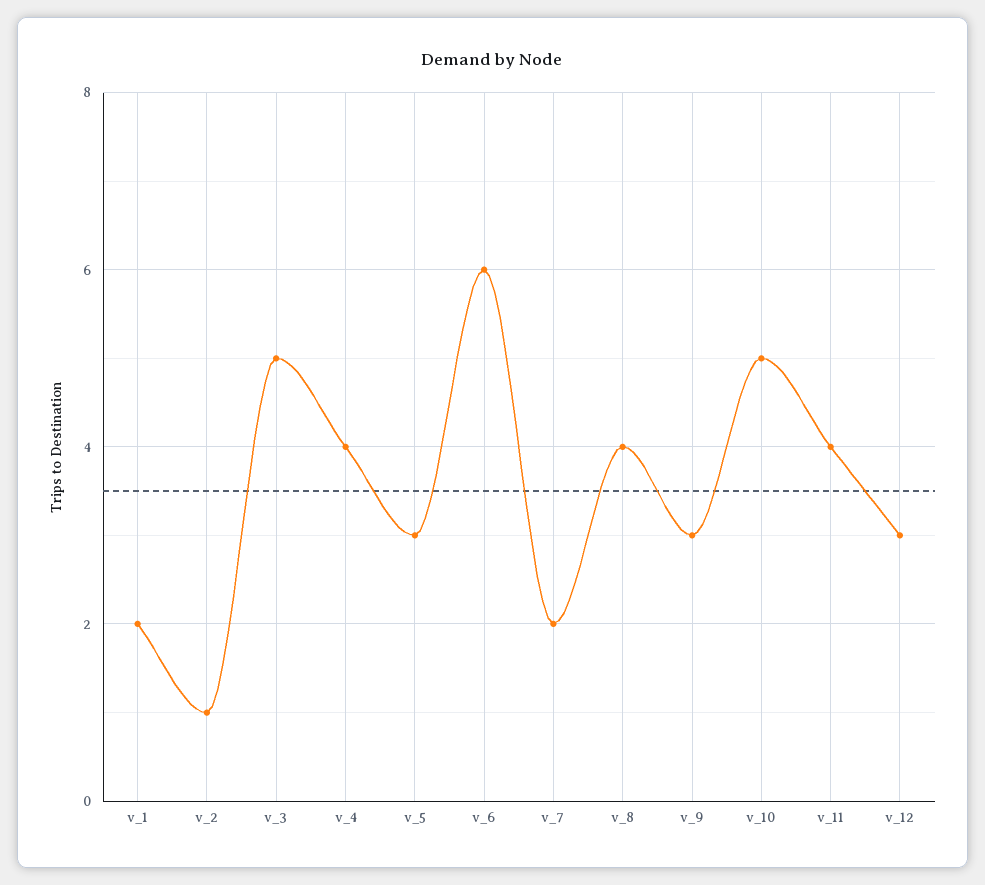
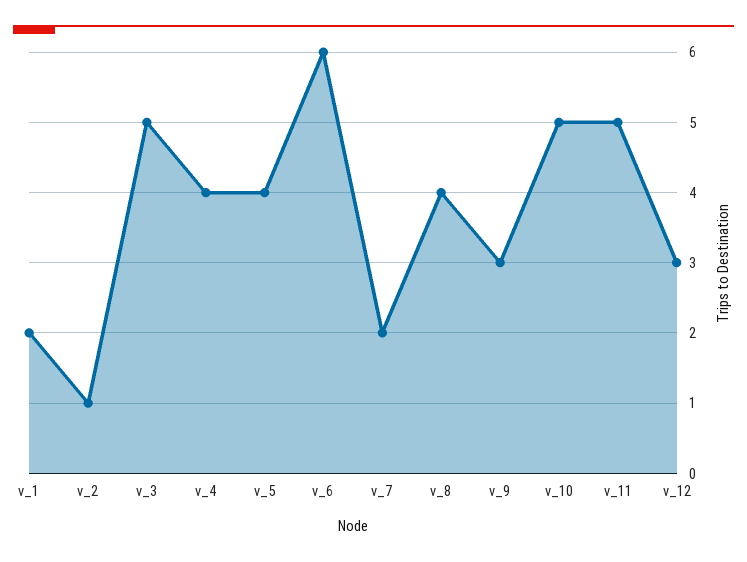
  {
    "v_1": 2,
    "v_2": 1,
    "v_3": 5,
    "v_4": 4,
-   "v_5": 3,
+   "v_5": 4,
    "v_6": 6,
    "v_7": 2,
    "v_8": 4,
    "v_9": 3,
    "v_10": 5,
-   "v_11": 4,
+   "v_11": 5,
    "v_12": 3
  }

